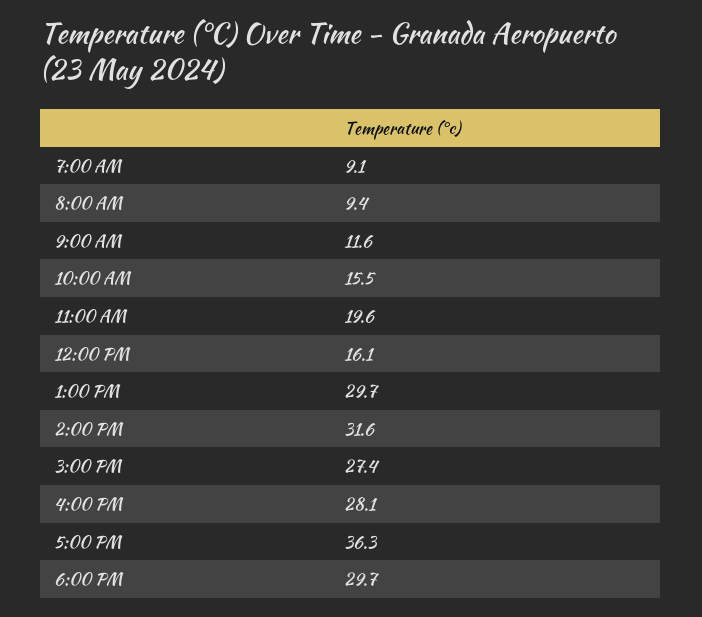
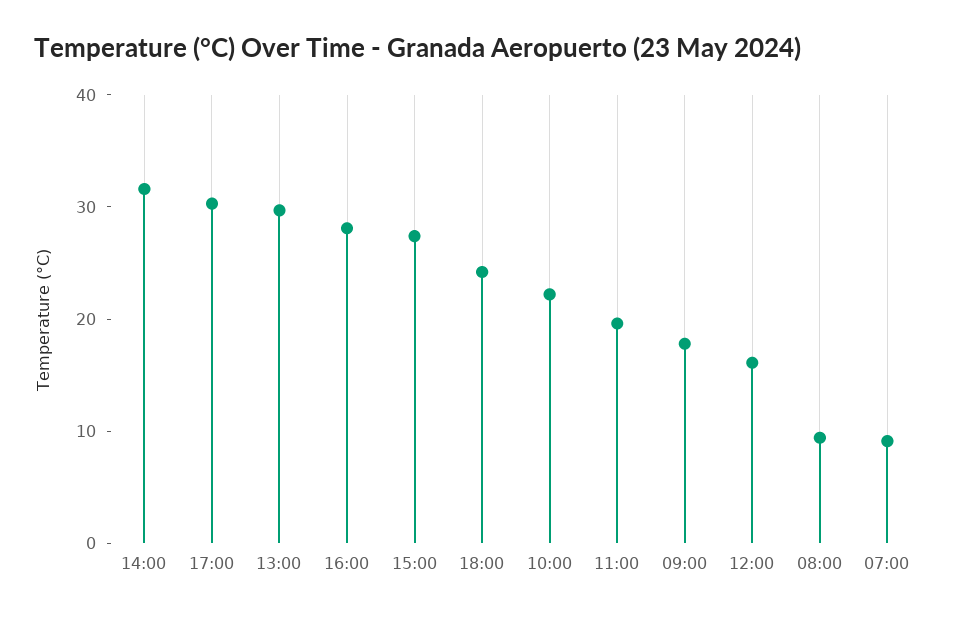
  {
    "7:00 AM": 9.1,
    "8:00 AM": 9.4,
-   "9:00 AM": 11.6,
+   "9:00 AM": 18,
-   "10:00 AM": 15.5,
+   "10:00 AM": 22,
    "11:00 AM": 19.6,
    "12:00 PM": 16.1,
    "1:00 PM": 29.7,
    "2:00 PM": 31.6,
    "3:00 PM": 27.4,
    "4:00 PM": 28.1,
-   "5:00 PM": 36.3,
+   "5:00 PM": 30,
-   "6:00 PM": 29.7
+   "6:00 PM": 24
  }

